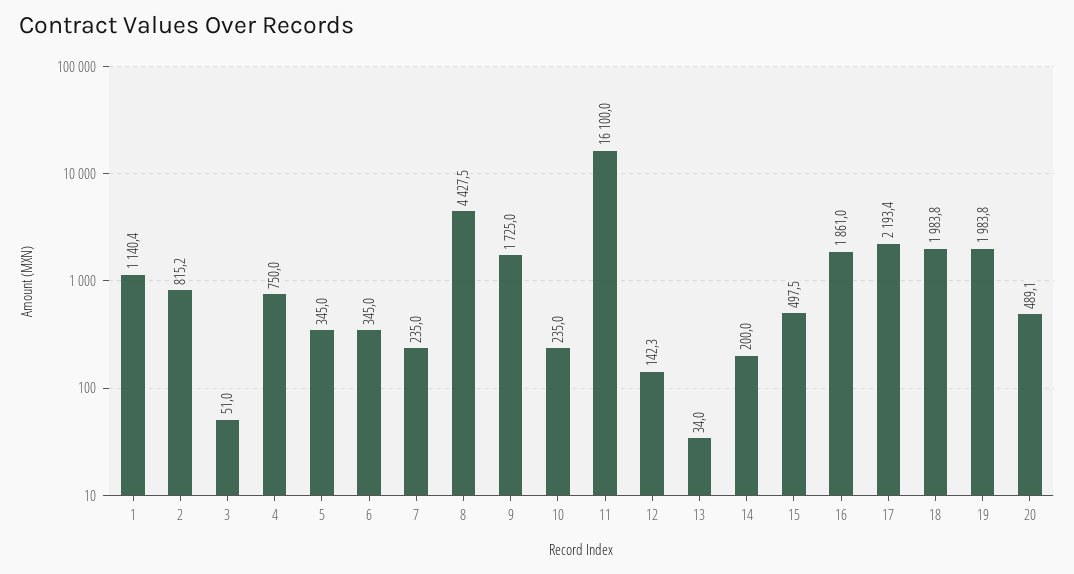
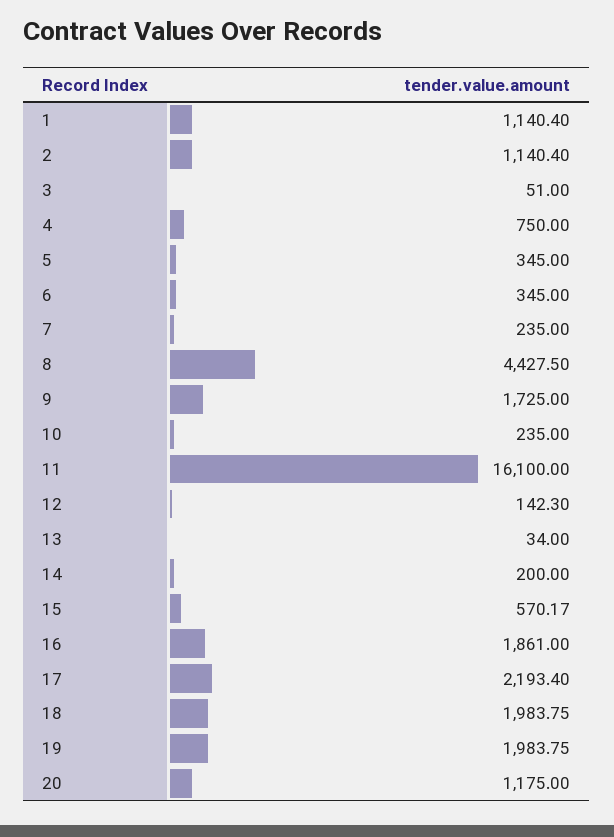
  {
    "1": 1140.4,
-   "2": 815.2,
+   "2": 1140.4,
    "3": 51,
    "4": 750,
    "5": 345,
    "6": 345,
    "7": 235,
    "8": 4427.5,
    "9": 1725,
    "10": 235,
    "11": 16100,
    "12": 142.3,
    "13": 34,
    "14": 200,
-   "15": 497.5,
+   "15": 570.17,
    "16": 1861,
    "17": 2193.4,
    "18": 1983.75,
    "19": 1983.75,
-   "20": 489.1
+   "20": 1175
  }

